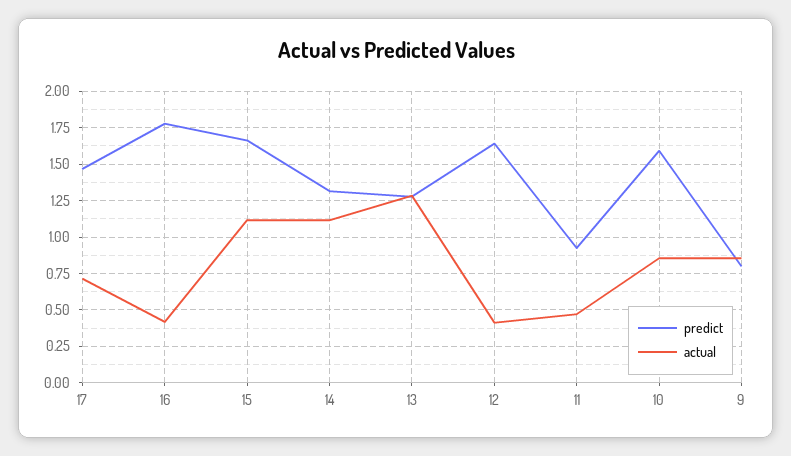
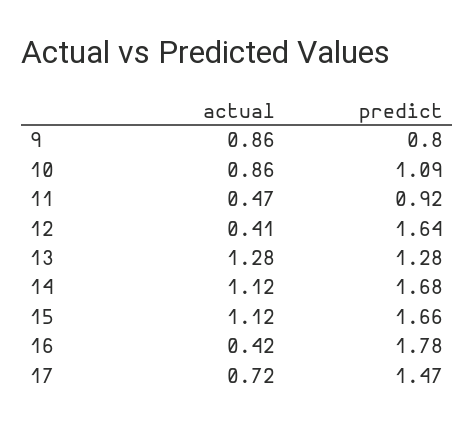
  {
    "predict": {
      "17": 1.47,
      "16": 1.78,
      "15": 1.66,
-     "14": 1.3,
+     "14": 1.68,
      "13": 1.28,
      "12": 1.64,
      "11": 0.92,
-     "10": 1.6,
+     "10": 1.09,
      "9": 0.8
    },
    "actual": {
      "17": 0.72,
      "16": 0.42,
      "15": 1.12,
      "14": 1.12,
      "13": 1.28,
      "12": 0.41,
      "11": 0.47,
      "10": 0.86,
      "9": 0.86
    }
  }

